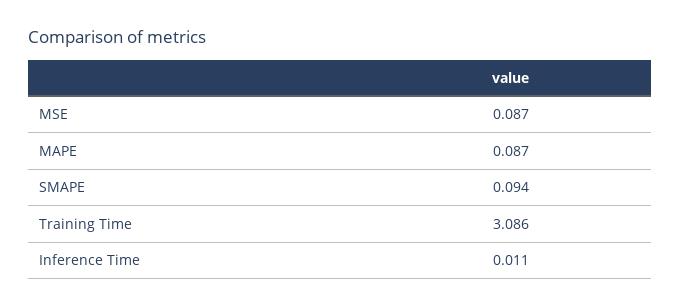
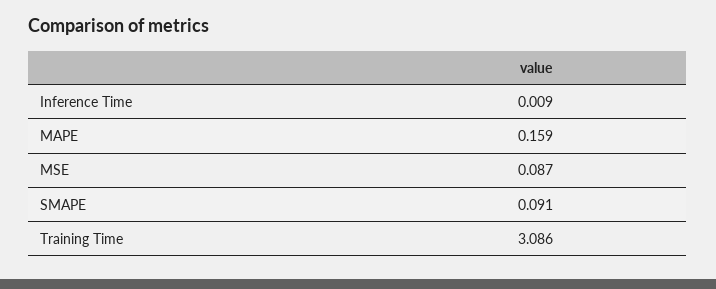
  {
    "MSE": 0.087,
-   "MAPE": 0.087,
+   "MAPE": 0.159,
-   "SMAPE": 0.094,
+   "SMAPE": 0.091,
    "Training Time": 3.086,
-   "Inference Time": 0.011
+   "Inference Time": 0.009
  }

